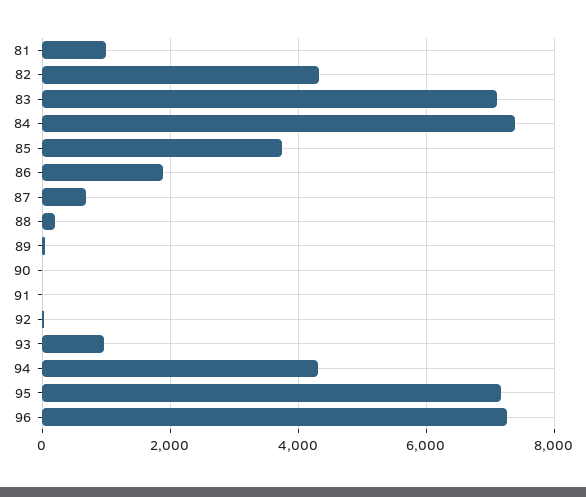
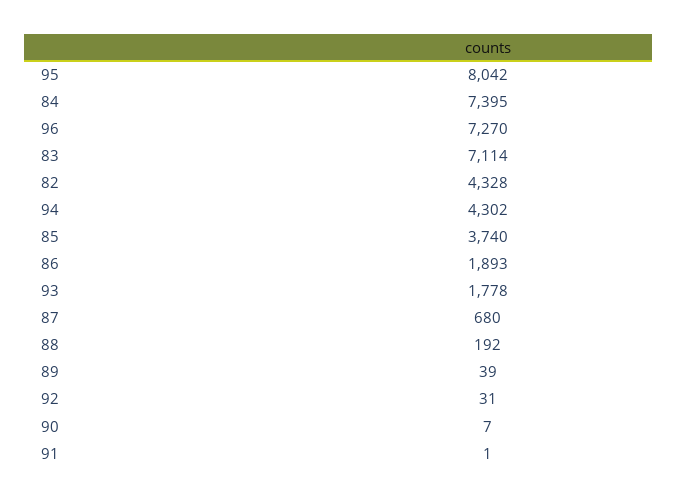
  {
-   "81": 1000,
    "82": 4328,
    "83": 7114,
    "84": 7395,
    "85": 3740,
    "86": 1893,
    "87": 680,
    "88": 192,
    "89": 39,
    "90": 7,
    "91": 1,
    "92": 31,
-   "93": 1000,
+   "93": 1778,
    "94": 4302,
-   "95": 7200,
+   "95": 8042,
    "96": 7270
  }

